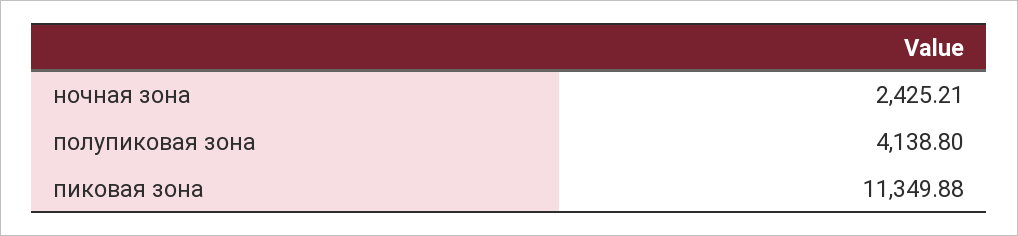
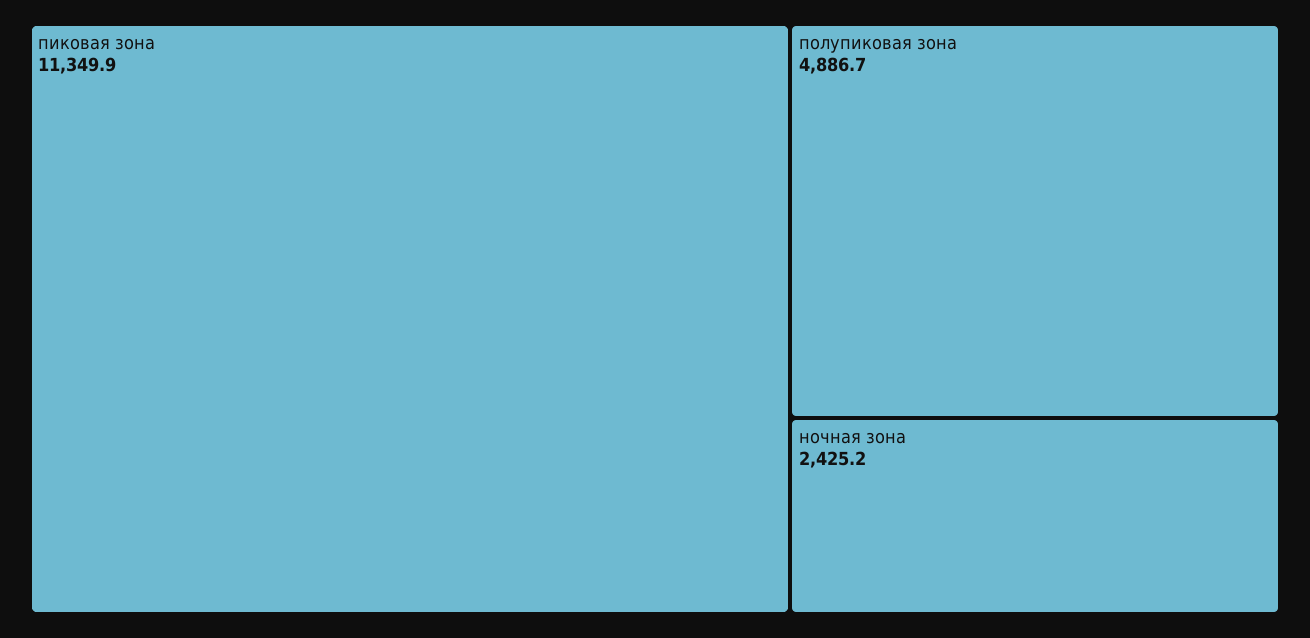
  {
    "ночная зона": 2425.21,
-   "полупиковая зона": 4138.8,
+   "полупиковая зона": 4886.7,
    "пиковая зона": 11349.88
  }

